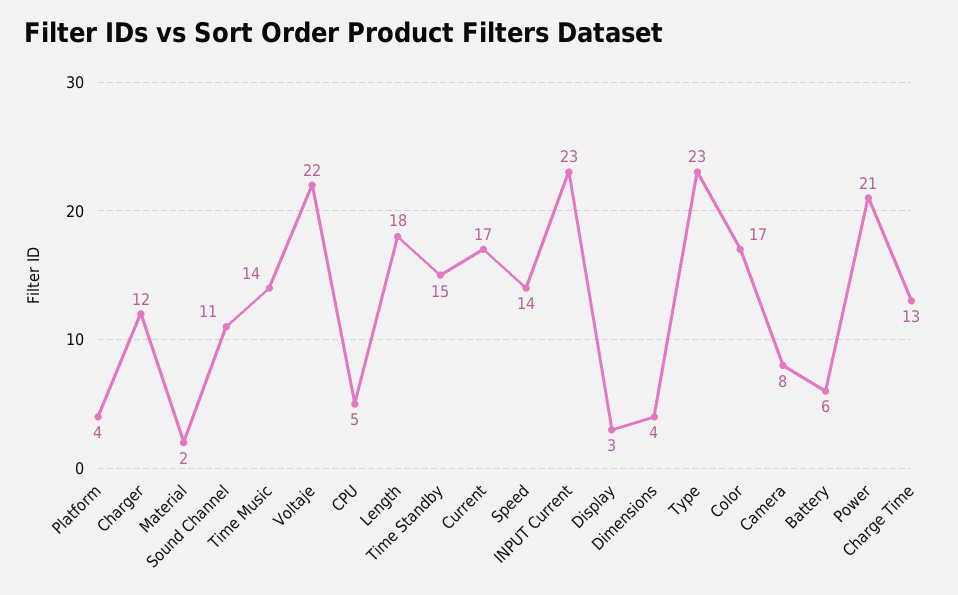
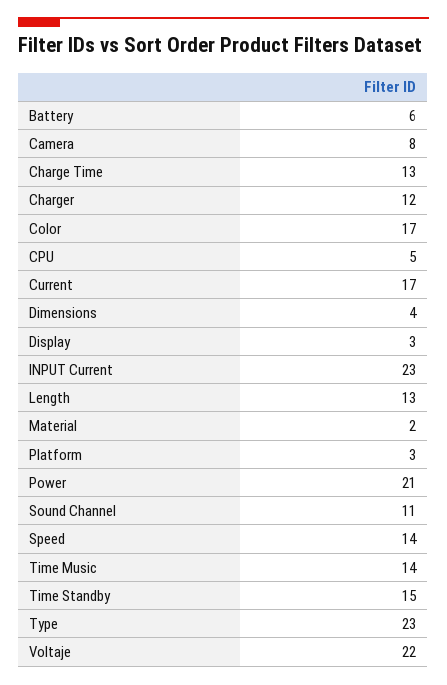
  {
-   "Platform": 4,
+   "Platform": 3,
    "Charger": 12,
    "Material": 2,
    "Sound Channel": 11,
    "Time Music": 14,
    "Voltaje": 22,
    "CPU": 5,
-   "Length": 18,
+   "Length": 13,
    "Time Standby": 15,
    "Current": 17,
    "Speed": 14,
    "INPUT Current": 23,
    "Display": 3,
    "Dimensions": 4,
    "Type": 23,
    "Color": 17,
    "Camera": 8,
    "Battery": 6,
    "Power": 21,
    "Charge Time": 13
  }

